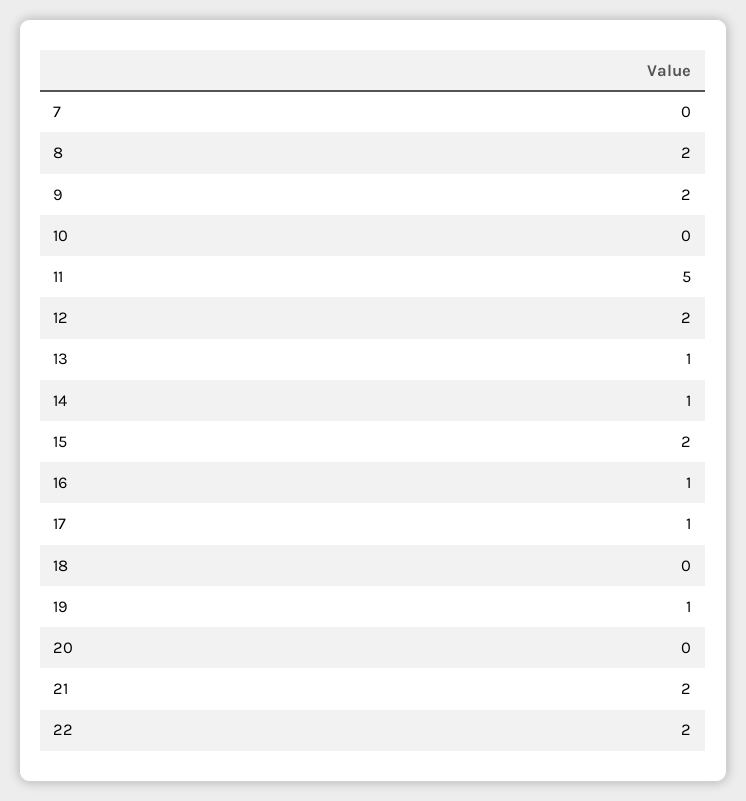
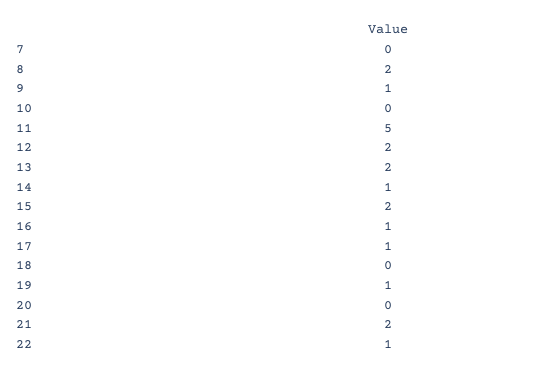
  {
    "7": 0,
    "8": 2,
-   "9": 2,
+   "9": 1,
    "10": 0,
    "11": 5,
    "12": 2,
-   "13": 1,
+   "13": 2,
    "14": 1,
    "15": 2,
    "16": 1,
    "17": 1,
    "18": 0,
    "19": 1,
    "20": 0,
    "21": 2,
-   "22": 2
+   "22": 1
  }

